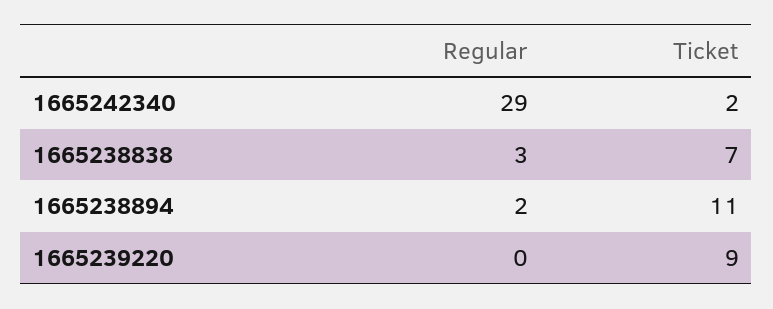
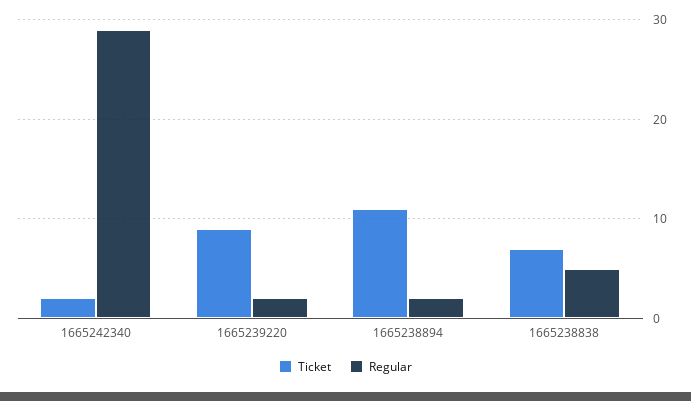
  {
    "Regular": {
      "1665242340": 29,
-     "1665238838": 3,
+     "1665238838": 5,
      "1665238894": 2,
-     "1665239220": 0
+     "1665239220": 2
    },
    "Ticket": {
      "1665242340": 2,
      "1665238838": 7,
      "1665238894": 11,
      "1665239220": 9
    }
  }

